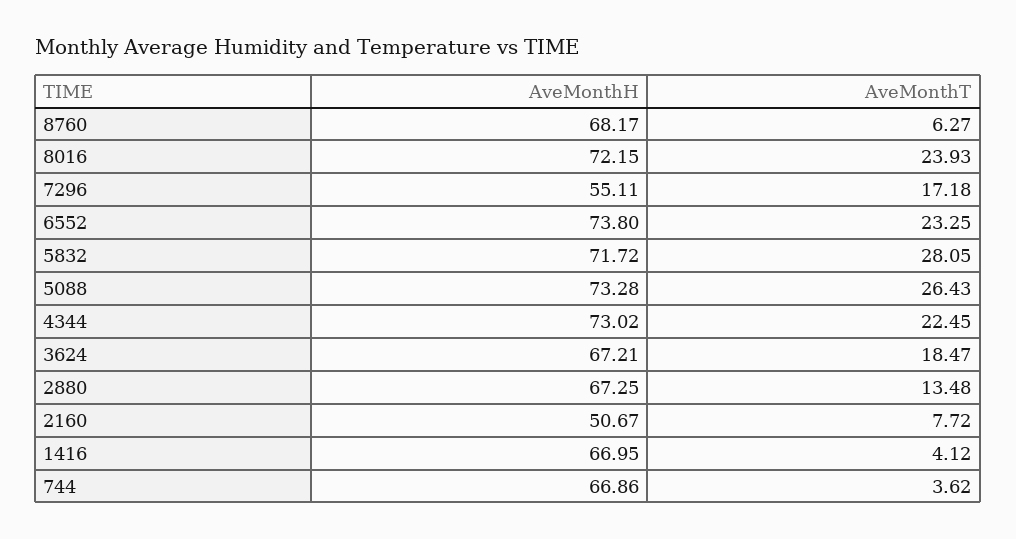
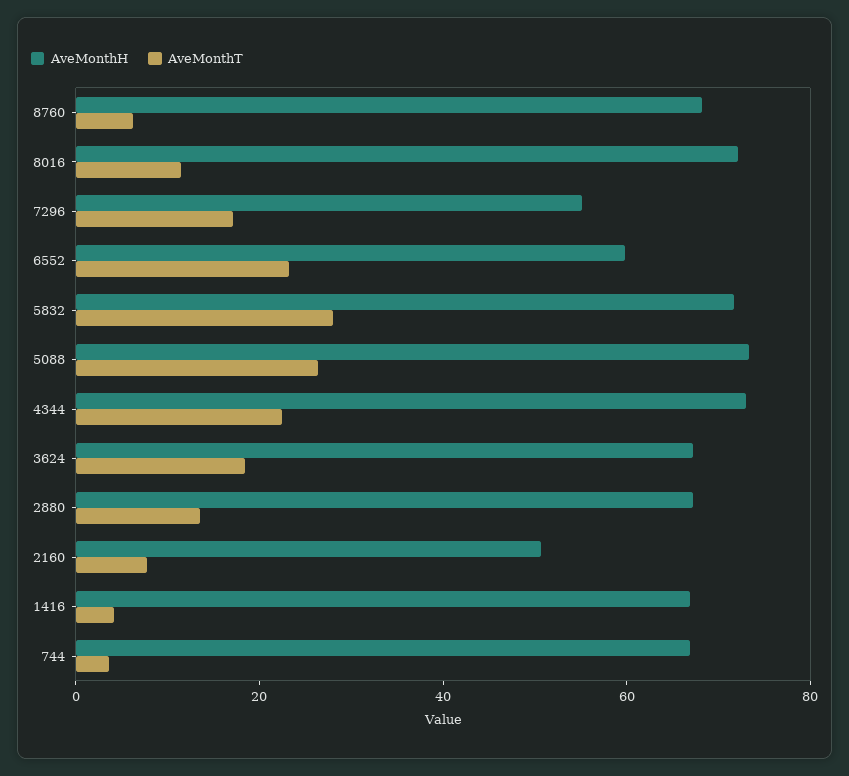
  {
    "AveMonthH": {
      "8760": 68.17,
      "8016": 72.15,
      "7296": 55.11,
-     "6552": 73.8,
+     "6552": 60,
      "5832": 71.72,
      "5088": 73.28,
      "4344": 73.02,
      "3624": 67.21,
      "2880": 67.25,
      "2160": 50.67,
      "1416": 66.95,
      "744": 66.86
    },
    "AveMonthT": {
      "8760": 6.27,
-     "8016": 23.93,
+     "8016": 10,
      "7296": 17.18,
      "6552": 23.25,
      "5832": 28.05,
      "5088": 26.43,
      "4344": 22.45,
      "3624": 18.47,
      "2880": 13.48,
      "2160": 7.72,
      "1416": 4.12,
      "744": 3.62
    }
  }

